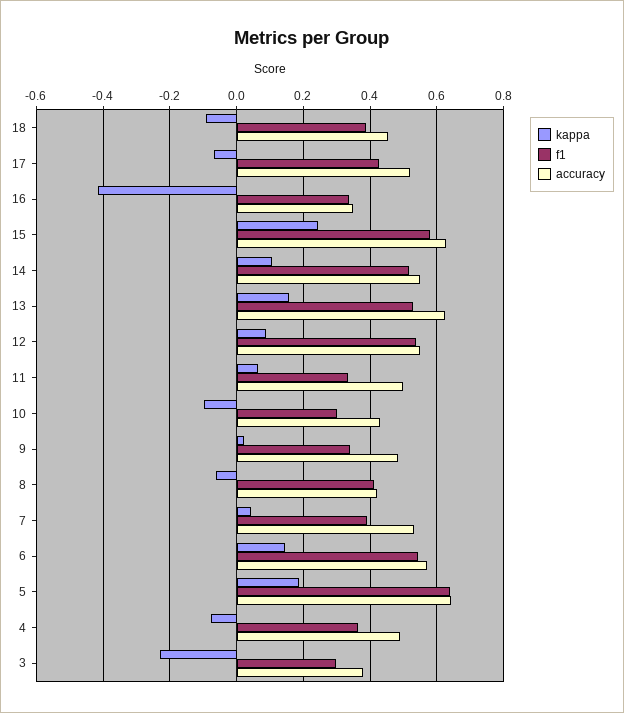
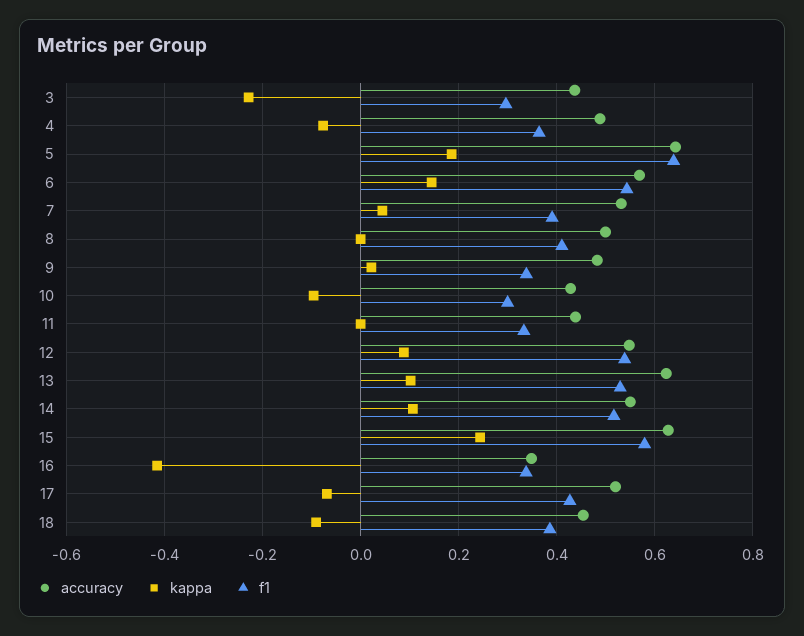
  {
    "kappa": {
      "18": -0.1,
      "17": -0.06,
      "16": -0.42,
      "15": 0.24,
      "14": 0.1,
-     "13": 0.16,
+     "13": 0.1,
      "12": 0.08,
-     "11": 0.06,
+     "11": 0,
      "10": -0.1,
      "9": 0.02,
-     "8": -0.06,
+     "8": 0,
      "7": 0.04,
      "6": 0.14,
      "5": 0.18,
      "4": -0.08,
      "3": -0.22
    },
    "f1": {
      "18": 0.38,
      "17": 0.42,
      "16": 0.34,
      "15": 0.58,
      "14": 0.52,
      "13": 0.52,
      "12": 0.54,
      "11": 0.34,
      "10": 0.3,
      "9": 0.34,
      "8": 0.42,
      "7": 0.4,
      "6": 0.54,
      "5": 0.64,
      "4": 0.36,
      "3": 0.3
    },
    "accuracy": {
      "18": 0.46,
      "17": 0.52,
      "16": 0.34,
      "15": 0.62,
      "14": 0.56,
      "13": 0.62,
      "12": 0.54,
-     "11": 0.5,
+     "11": 0.44,
      "10": 0.42,
      "9": 0.48,
-     "8": 0.42,
+     "8": 0.5,
      "7": 0.54,
      "6": 0.56,
      "5": 0.64,
      "4": 0.48,
-     "3": 0.38
+     "3": 0.44
    }
  }

